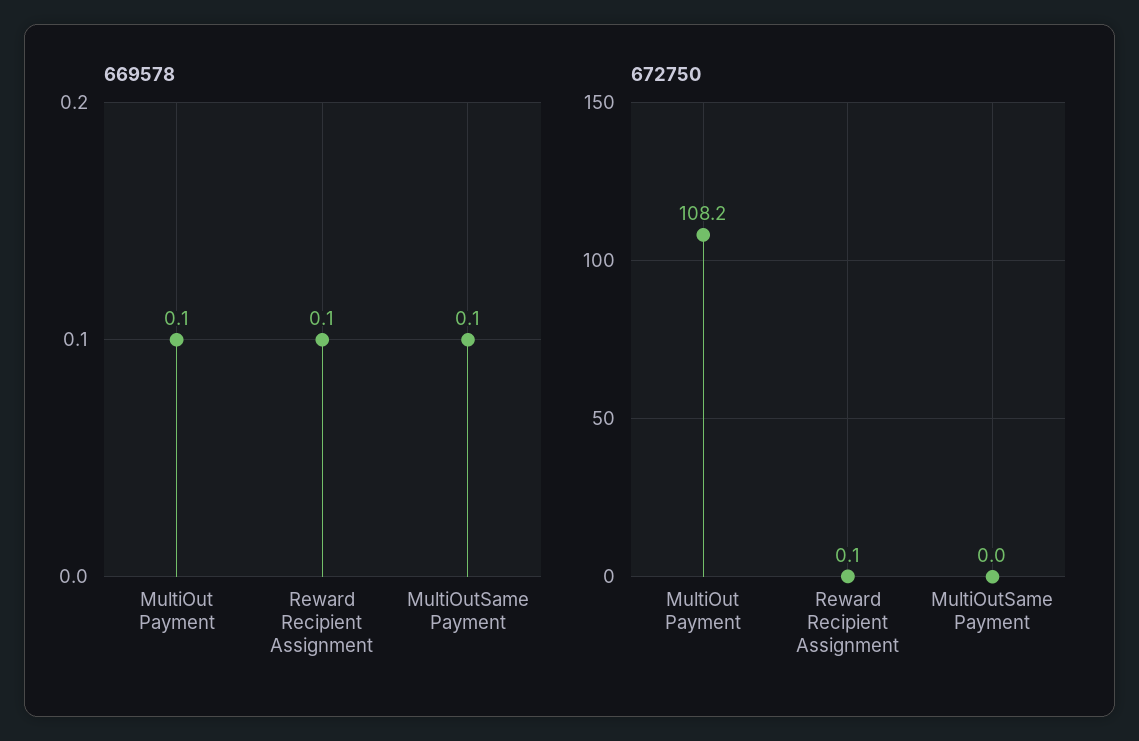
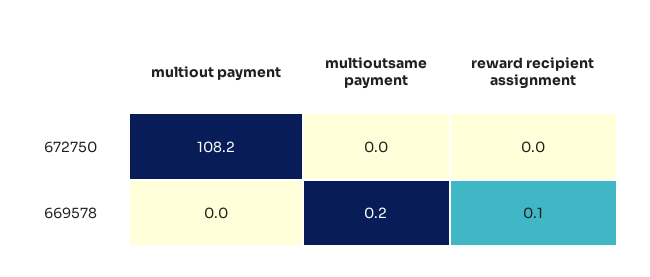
  {
    "669578": {
-     "MultiOut Payment": 0.1,
+     "MultiOut Payment": 0,
      "Reward Recipient Assignment": 0.1,
-     "MultiOutSame Payment": 0.1
+     "MultiOutSame Payment": 0.2
    },
    "672750": {
      "MultiOut Payment": 108.2,
-     "Reward Recipient Assignment": 0.1,
+     "Reward Recipient Assignment": 0,
      "MultiOutSame Payment": 0
    }
  }

